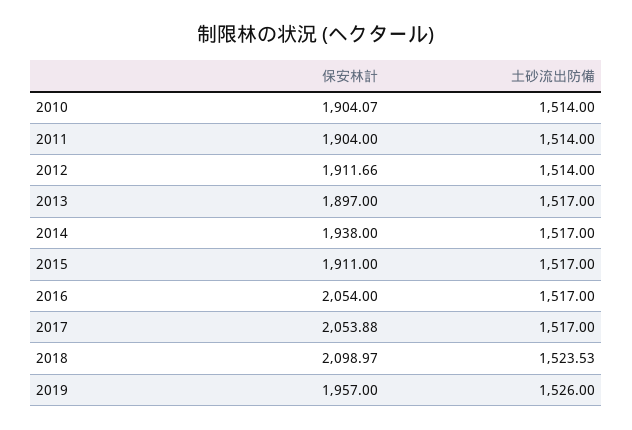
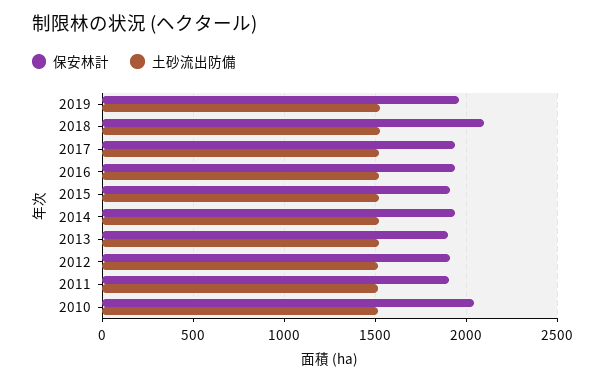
  {
    "保安林計": {
-     "2010": 1904.07,
+     "2010": 2050,
      "2011": 1904,
      "2012": 1911.66,
      "2013": 1897,
      "2014": 1938,
      "2015": 1911,
-     "2016": 2054,
+     "2016": 1950,
-     "2017": 2053.88,
+     "2017": 1950,
      "2018": 2098.97,
      "2019": 1957
    },
    "土砂流出防備": {
      "2010": 1514,
      "2011": 1514,
      "2012": 1514,
      "2013": 1517,
      "2014": 1517,
      "2015": 1517,
      "2016": 1517,
      "2017": 1517,
      "2018": 1523.53,
      "2019": 1526
    }
  }

